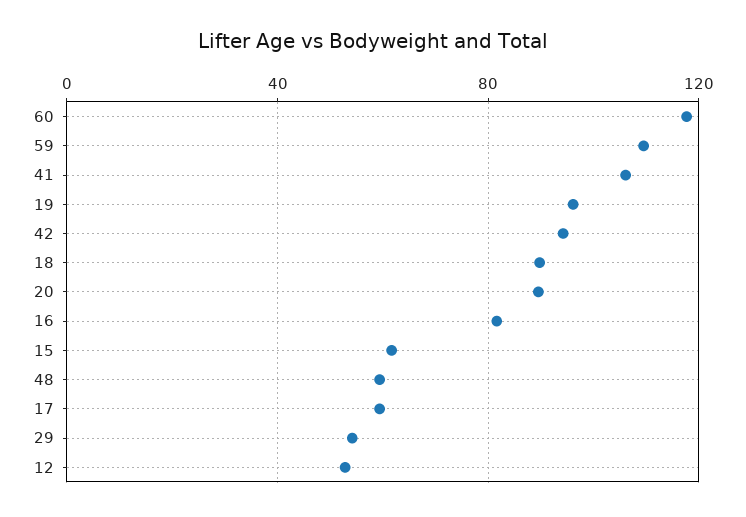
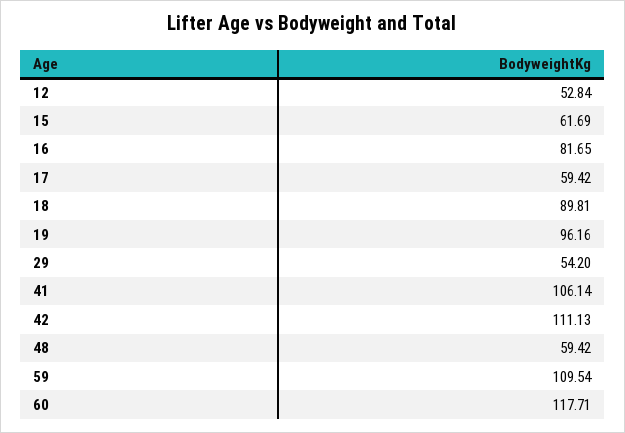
  {
    "60": 117.71,
    "59": 109.54,
    "41": 106.14,
    "19": 96.16,
-   "42": 95,
+   "42": 111.13,
    "18": 89.81,
-   "20": 90,
    "16": 81.65,
    "15": 61.69,
    "48": 59.42,
    "17": 59.42,
    "29": 54.2,
    "12": 52.84
  }

